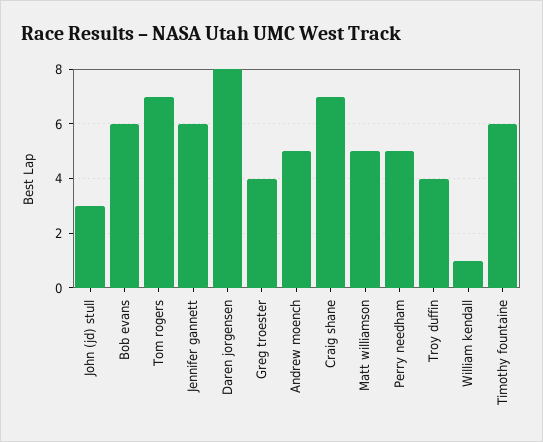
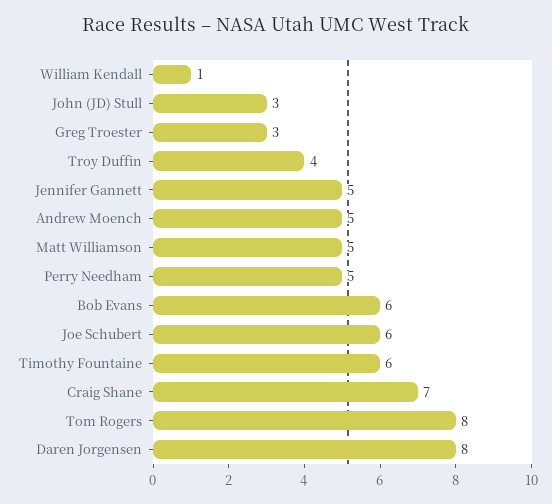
  {
    "John (jd) stull": 3,
    "Bob evans": 6,
-   "Tom rogers": 7,
+   "Tom rogers": 8,
-   "Jennifer gannett": 6,
+   "Jennifer gannett": 5,
    "Daren jorgensen": 8,
-   "Greg troester": 4,
+   "Greg troester": 3,
    "Andrew moench": 5,
    "Craig shane": 7,
    "Matt williamson": 5,
    "Perry needham": 5,
    "Troy duffin": 4,
    "William kendall": 1,
-   "Timothy fountaine": 6
+   "Timothy fountaine": 6,
+   "Joe Schubert": 6
  }

